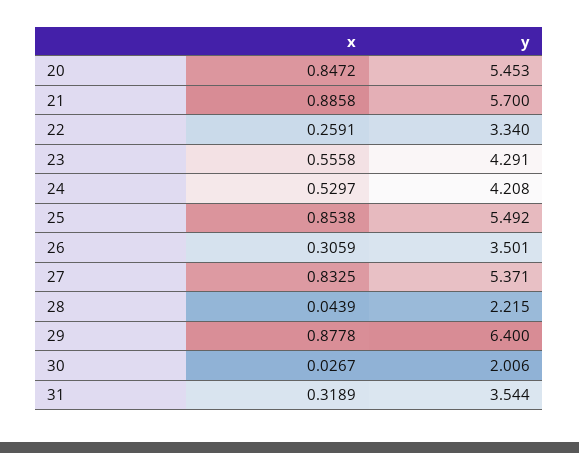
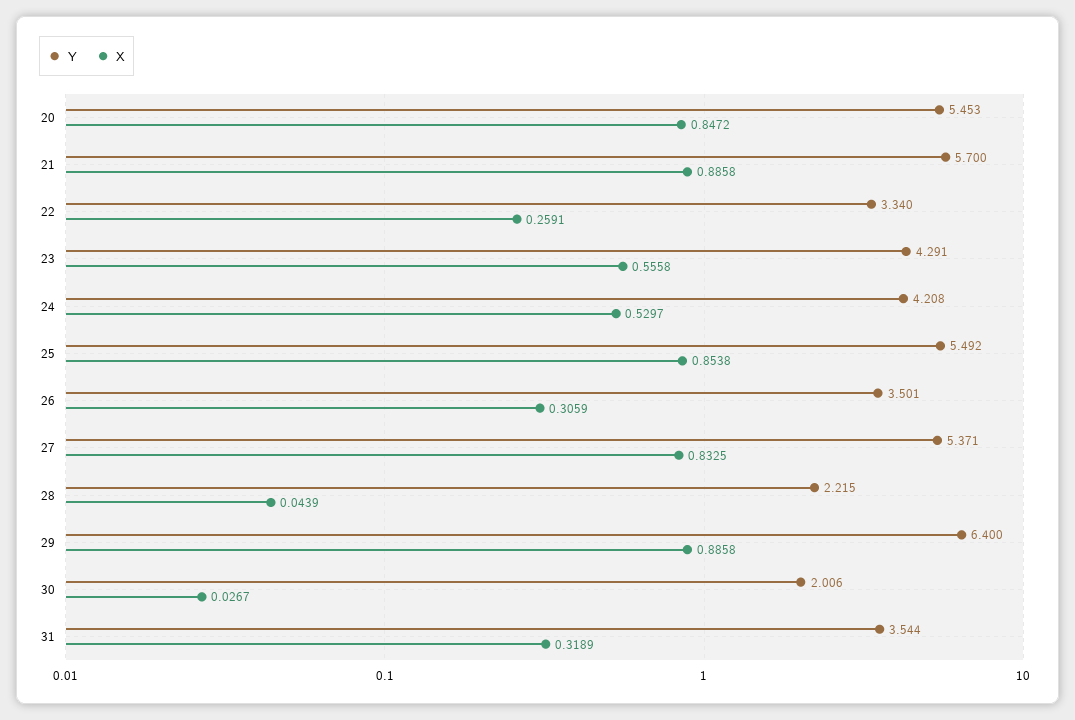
  {
    "x": {
      "20": 0.8472,
      "21": 0.8858,
      "22": 0.2591,
      "23": 0.5558,
      "24": 0.5297,
      "25": 0.8538,
      "26": 0.3059,
      "27": 0.8325,
      "28": 0.0439,
-     "29": 0.8778,
+     "29": 0.8858,
      "30": 0.0267,
      "31": 0.3189
    },
    "y": {
      "20": 5.453,
      "21": 5.7,
      "22": 3.34,
      "23": 4.291,
      "24": 4.208,
      "25": 5.492,
      "26": 3.501,
      "27": 5.371,
      "28": 2.215,
      "29": 6.4,
      "30": 2.006,
      "31": 3.544
    }
  }

